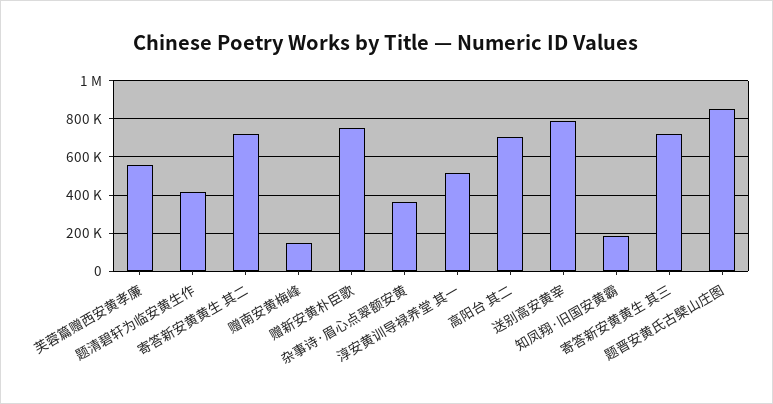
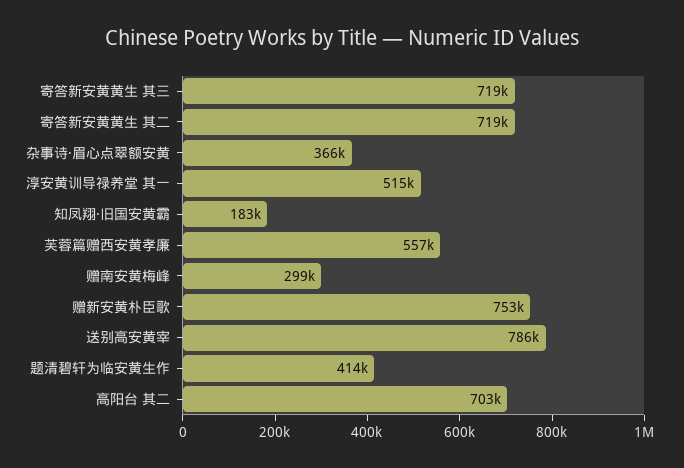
  {
    "芙蓉篇赠西安黄孝廉": 557000,
    "题清碧轩为临安黄生作": 414000,
    "寄答新安黄黄生 其二": 719000,
-   "赠南安黄梅峰": 150000,
+   "赠南安黄梅峰": 299000,
    "赠新安黄朴臣歌": 753000,
    "杂事诗·眉心点翠额安黄": 366000,
    "淳安黄训导禄养堂 其一": 515000,
    "高阳台 其二": 703000,
    "送别高安黄宰": 786000,
    "知凤翔·旧国安黄霸": 183000,
-   "寄答新安黄黄生 其三": 719000,
+   "寄答新安黄黄生 其三": 719000
-   "题晋安黄氏古檗山庄图": 850000
  }

